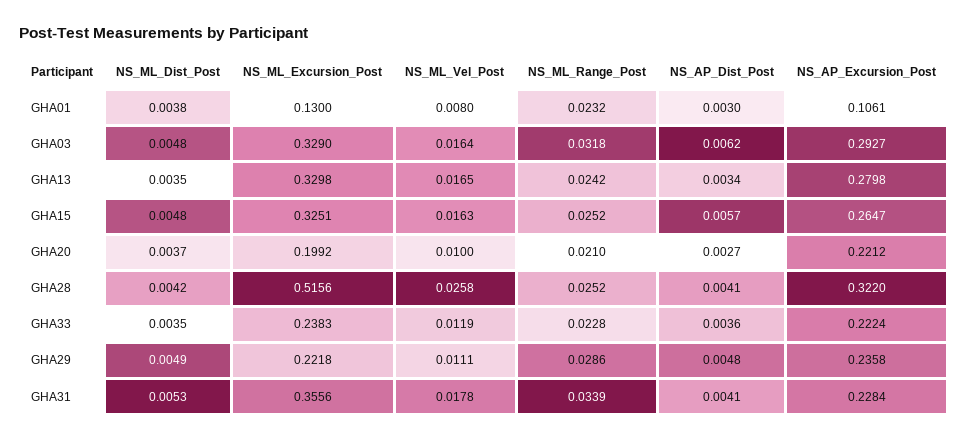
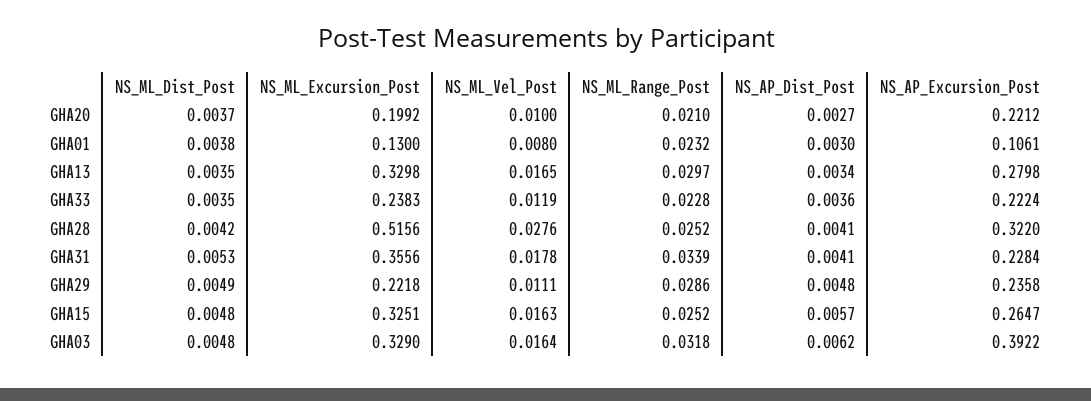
  {
    "NS_ML_Dist_Post": {
      "GHA01": 0.0038,
      "GHA03": 0.0048,
      "GHA13": 0.0035,
      "GHA15": 0.0048,
      "GHA20": 0.0037,
      "GHA28": 0.0042,
      "GHA33": 0.0035,
      "GHA29": 0.0049,
      "GHA31": 0.0053
    },
    "NS_ML_Excursion_Post": {
      "GHA01": 0.13,
      "GHA03": 0.329,
      "GHA13": 0.3298,
      "GHA15": 0.3251,
      "GHA20": 0.1992,
      "GHA28": 0.5156,
      "GHA33": 0.2383,
      "GHA29": 0.2218,
      "GHA31": 0.3556
    },
    "NS_ML_Vel_Post": {
      "GHA01": 0.008,
      "GHA03": 0.0164,
      "GHA13": 0.0165,
      "GHA15": 0.0163,
      "GHA20": 0.01,
-     "GHA28": 0.0258,
+     "GHA28": 0.0276,
      "GHA33": 0.0119,
      "GHA29": 0.0111,
      "GHA31": 0.0178
    },
    "NS_ML_Range_Post": {
      "GHA01": 0.0232,
      "GHA03": 0.0318,
-     "GHA13": 0.0242,
+     "GHA13": 0.0297,
      "GHA15": 0.0252,
      "GHA20": 0.021,
      "GHA28": 0.0252,
      "GHA33": 0.0228,
      "GHA29": 0.0286,
      "GHA31": 0.0339
    },
    "NS_AP_Dist_Post": {
      "GHA01": 0.003,
      "GHA03": 0.0062,
      "GHA13": 0.0034,
      "GHA15": 0.0057,
      "GHA20": 0.0027,
      "GHA28": 0.0041,
      "GHA33": 0.0036,
      "GHA29": 0.0048,
      "GHA31": 0.0041
    },
    "NS_AP_Excursion_Post": {
      "GHA01": 0.1061,
-     "GHA03": 0.2927,
+     "GHA03": 0.3922,
      "GHA13": 0.2798,
      "GHA15": 0.2647,
      "GHA20": 0.2212,
      "GHA28": 0.322,
      "GHA33": 0.2224,
      "GHA29": 0.2358,
      "GHA31": 0.2284
    }
  }

